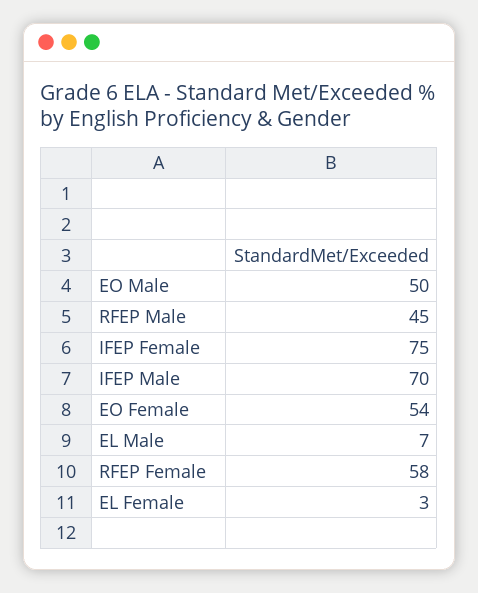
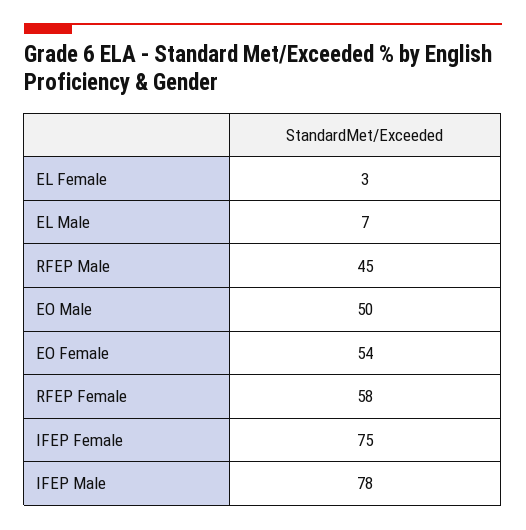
  {
    "EO Male": 50,
    "RFEP Male": 45,
    "IFEP Female": 75,
-   "IFEP Male": 70,
+   "IFEP Male": 78,
    "EO Female": 54,
    "EL Male": 7,
    "RFEP Female": 58,
    "EL Female": 3
  }

